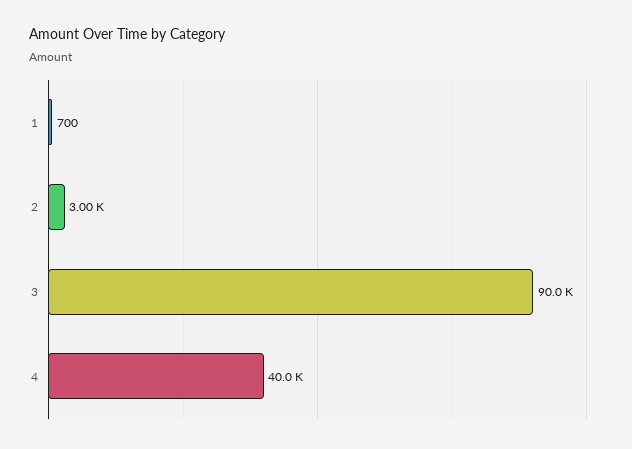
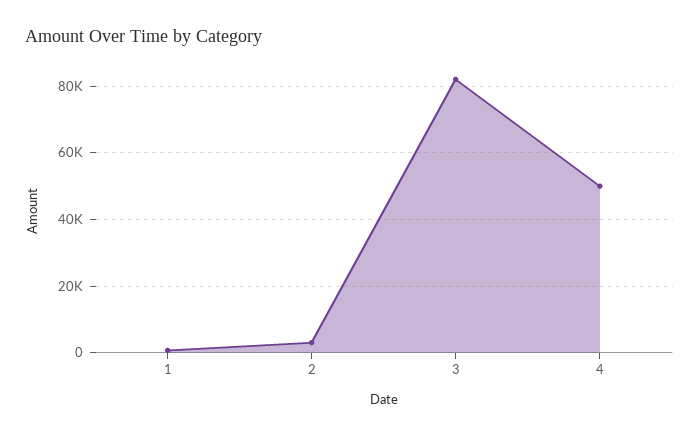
  {
    "1": 700,
    "2": 3000,
-   "3": 90000,
+   "3": 82000,
-   "4": 40000
+   "4": 50000
  }

